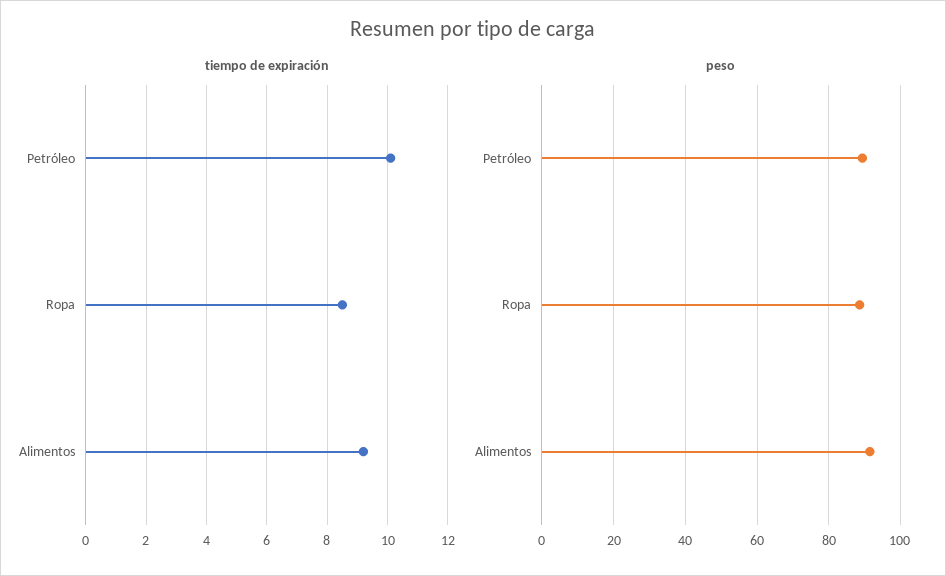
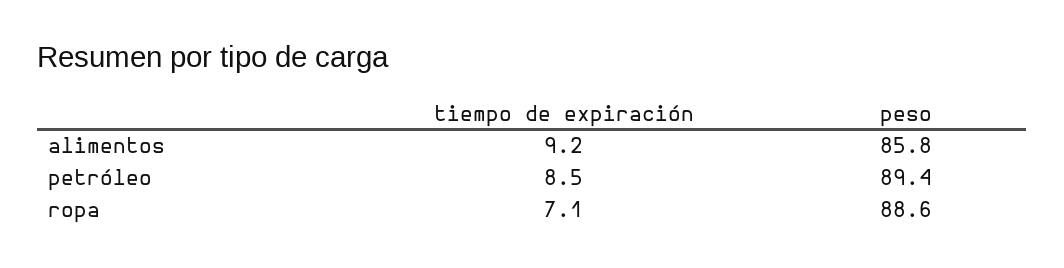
  {
    "tiempo de expiración": {
-     "Petróleo": 10,
+     "Petróleo": 8.5,
-     "Ropa": 8.5,
+     "Ropa": 7.1,
      "Alimentos": 9.2
    },
    "peso": {
      "Petróleo": 89.4,
      "Ropa": 88.6,
-     "Alimentos": 92
+     "Alimentos": 85.8
    }
  }

